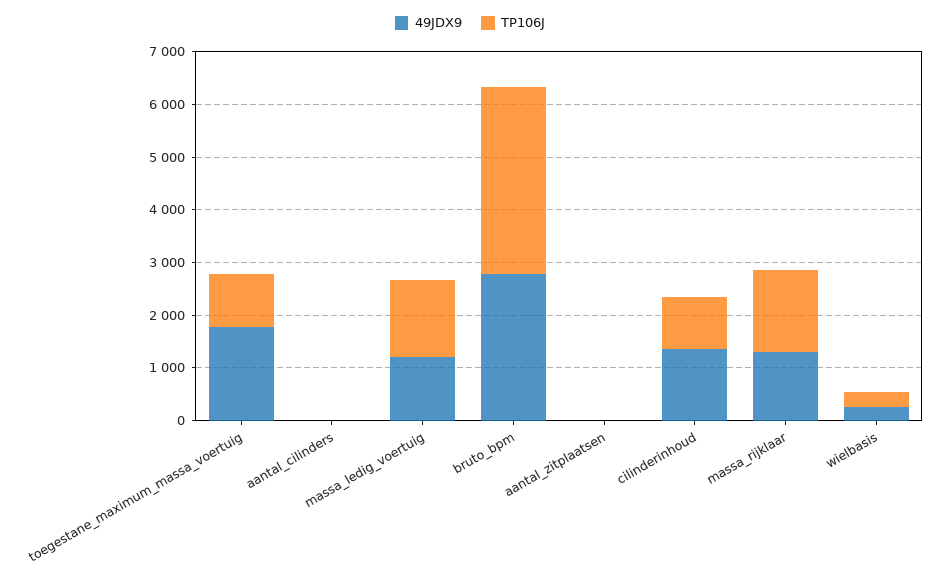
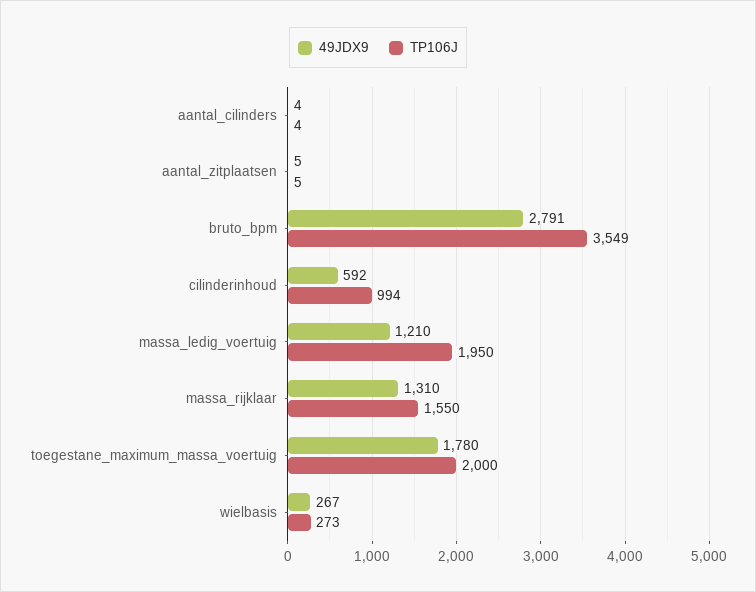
  {
    "49JDX9": {
      "toegestane_maximum_massa_voertuig": 1780,
      "aantal_cilinders": 4,
      "massa_ledig_voertuig": 1210,
      "bruto_bpm": 2791,
      "aantal_zitplaatsen": 5,
-     "cilinderinhoud": 1400,
+     "cilinderinhoud": 592,
      "massa_rijklaar": 1310,
      "wielbasis": 267
    },
    "TP106J": {
-     "toegestane_maximum_massa_voertuig": 1000,
+     "toegestane_maximum_massa_voertuig": 2000,
      "aantal_cilinders": 4,
-     "massa_ledig_voertuig": 1400,
+     "massa_ledig_voertuig": 1950,
      "bruto_bpm": 3549,
      "aantal_zitplaatsen": 5,
      "cilinderinhoud": 994,
      "massa_rijklaar": 1550,
      "wielbasis": 273
    }
  }

